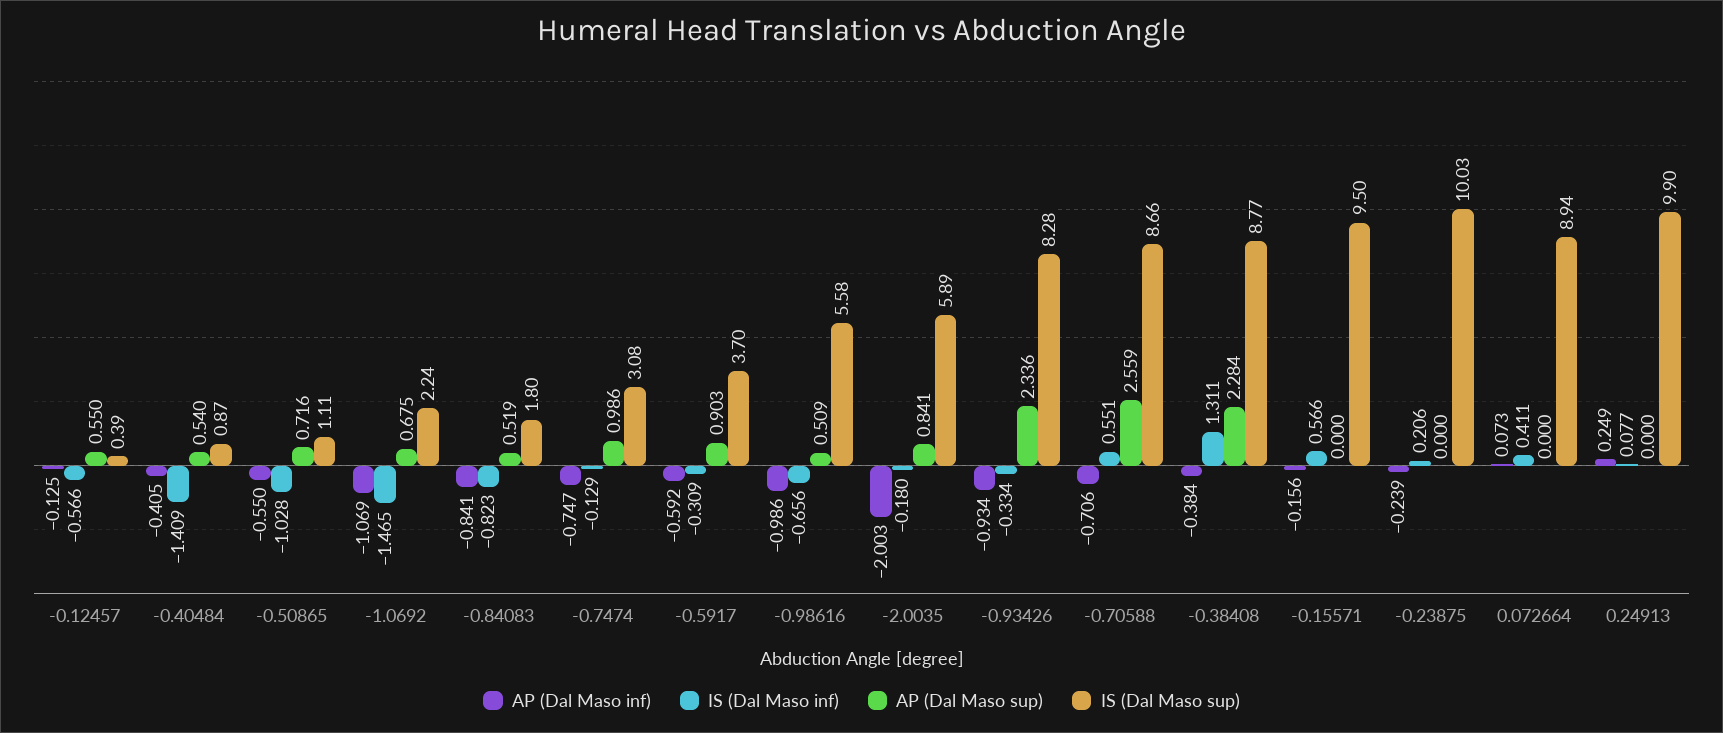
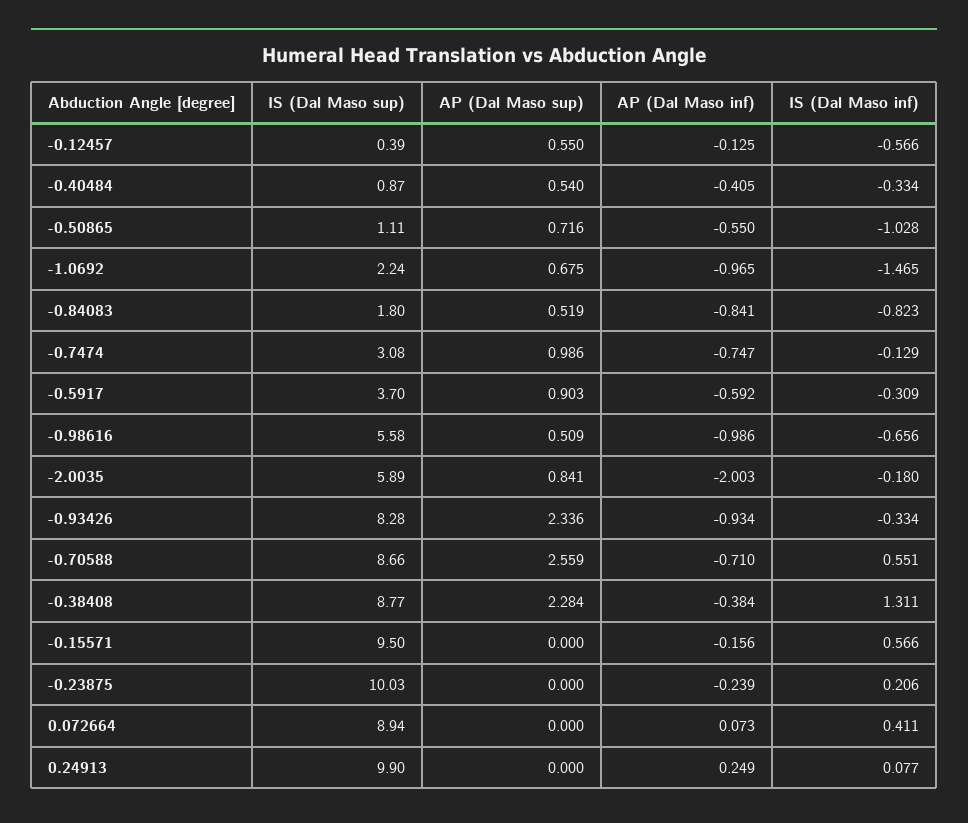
  {
    "AP (Dal Maso inf)": {
      "-0.12457": -0.125,
      "-0.40484": -0.405,
      "-0.50865": -0.55,
-     "-1.0692": -1.069,
+     "-1.0692": -0.965,
      "-0.84083": -0.841,
      "-0.7474": -0.747,
      "-0.5917": -0.592,
      "-0.98616": -0.986,
      "-2.0035": -2.003,
      "-0.93426": -0.934,
-     "-0.70588": -0.706,
+     "-0.70588": -0.71,
      "-0.38408": -0.384,
      "-0.15571": -0.156,
      "-0.23875": -0.239,
      "0.072664": 0.073,
      "0.24913": 0.249
    },
    "IS (Dal Maso inf)": {
      "-0.12457": -0.566,
-     "-0.40484": -1.409,
+     "-0.40484": -0.334,
      "-0.50865": -1.028,
      "-1.0692": -1.465,
      "-0.84083": -0.823,
      "-0.7474": -0.129,
      "-0.5917": -0.309,
      "-0.98616": -0.656,
      "-2.0035": -0.18,
      "-0.93426": -0.334,
      "-0.70588": 0.551,
      "-0.38408": 1.311,
      "-0.15571": 0.566,
      "-0.23875": 0.206,
      "0.072664": 0.411,
      "0.24913": 0.077
    },
    "AP (Dal Maso sup)": {
      "-0.12457": 0.55,
      "-0.40484": 0.54,
      "-0.50865": 0.716,
      "-1.0692": 0.675,
      "-0.84083": 0.519,
      "-0.7474": 0.986,
      "-0.5917": 0.903,
      "-0.98616": 0.509,
      "-2.0035": 0.841,
      "-0.93426": 2.336,
      "-0.70588": 2.559,
      "-0.38408": 2.284,
      "-0.15571": 0,
      "-0.23875": 0,
      "0.072664": 0,
      "0.24913": 0
    },
    "IS (Dal Maso sup)": {
      "-0.12457": 0.39,
      "-0.40484": 0.87,
      "-0.50865": 1.11,
      "-1.0692": 2.24,
      "-0.84083": 1.8,
      "-0.7474": 3.08,
      "-0.5917": 3.7,
      "-0.98616": 5.58,
      "-2.0035": 5.89,
      "-0.93426": 8.28,
      "-0.70588": 8.66,
      "-0.38408": 8.77,
      "-0.15571": 9.5,
      "-0.23875": 10.03,
      "0.072664": 8.94,
      "0.24913": 9.9
    }
  }

